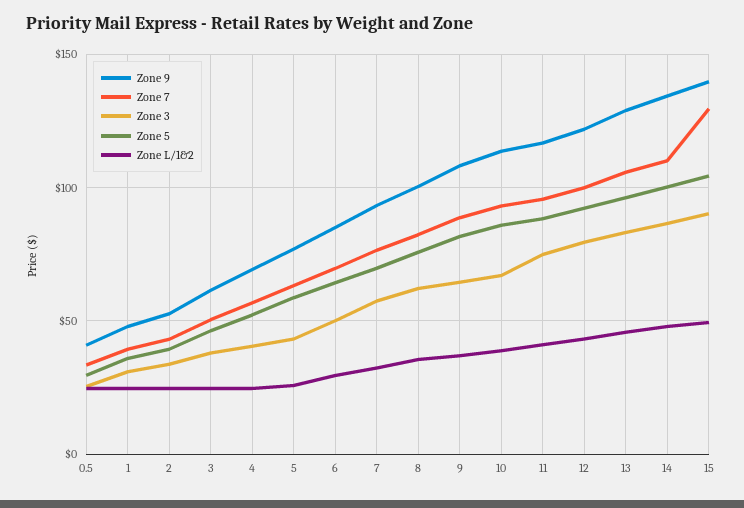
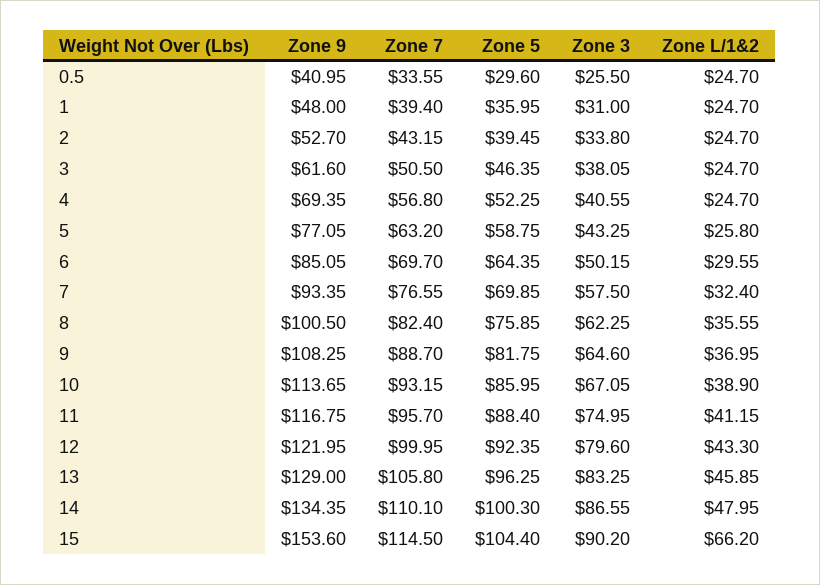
  {
    "Zone 9": {
      "0.5": 40.95,
      "1": 48,
      "2": 52.7,
      "3": 61.6,
      "4": 69.35,
      "5": 77.05,
      "6": 85.05,
      "7": 93.35,
      "8": 100.5,
      "9": 108.25,
      "10": 113.65,
      "11": 116.75,
      "12": 121.95,
      "13": 129,
      "14": 134.35,
-     "15": 140
+     "15": 153.6
    },
    "Zone 7": {
      "0.5": 33.55,
      "1": 39.4,
      "2": 43.15,
      "3": 50.5,
      "4": 56.8,
      "5": 63.2,
      "6": 69.7,
      "7": 76.55,
      "8": 82.4,
      "9": 88.7,
      "10": 93.15,
      "11": 95.7,
      "12": 99.95,
      "13": 105.8,
      "14": 110.1,
-     "15": 130
+     "15": 114.5
    },
    "Zone 3": {
      "0.5": 25.5,
      "1": 31,
      "2": 33.8,
      "3": 38.05,
      "4": 40.55,
      "5": 43.25,
      "6": 50.15,
      "7": 57.5,
      "8": 62.25,
      "9": 64.6,
      "10": 67.05,
      "11": 74.95,
      "12": 79.6,
      "13": 83.25,
      "14": 86.55,
      "15": 90.2
    },
    "Zone 5": {
      "0.5": 29.6,
      "1": 35.95,
      "2": 39.45,
      "3": 46.35,
      "4": 52.25,
      "5": 58.75,
      "6": 64.35,
      "7": 69.85,
      "8": 75.85,
      "9": 81.75,
      "10": 85.95,
      "11": 88.4,
      "12": 92.35,
      "13": 96.25,
      "14": 100.3,
      "15": 104.4
    },
    "Zone L/1&2": {
      "0.5": 24.7,
      "1": 24.7,
      "2": 24.7,
      "3": 24.7,
      "4": 24.7,
      "5": 25.8,
      "6": 29.55,
      "7": 32.4,
      "8": 35.55,
      "9": 36.95,
      "10": 38.9,
      "11": 41.15,
      "12": 43.3,
      "13": 45.85,
      "14": 47.95,
-     "15": 50
+     "15": 66.2
    }
  }

